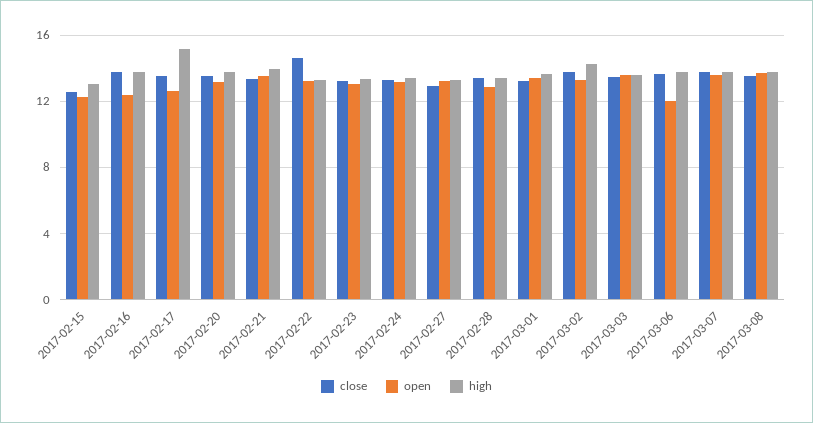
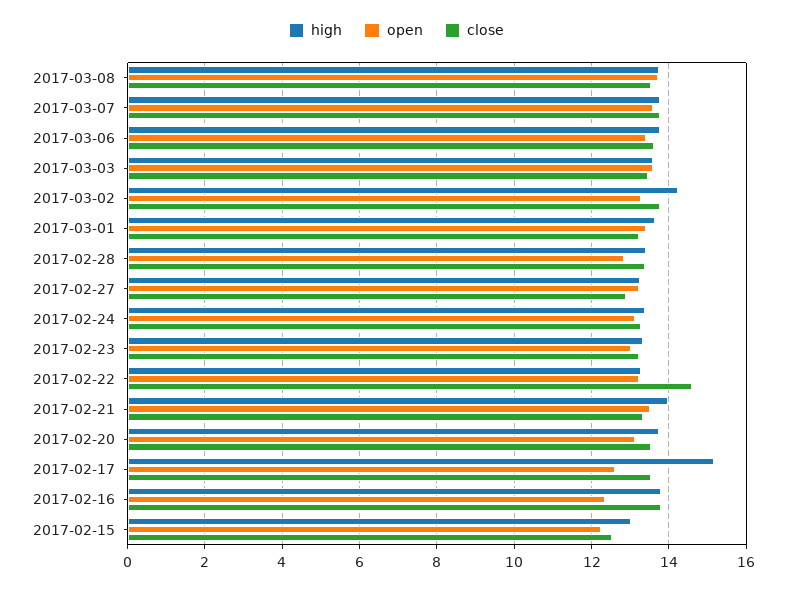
  {
    "close": {
      "2017-02-15": 12.6,
      "2017-02-16": 13.8,
      "2017-02-17": 13.6,
      "2017-02-20": 13.6,
      "2017-02-21": 13.4,
      "2017-02-22": 14.6,
      "2017-02-23": 13.2,
      "2017-02-24": 13.2,
      "2017-02-27": 13,
      "2017-02-28": 13.4,
      "2017-03-01": 13.2,
      "2017-03-02": 13.8,
      "2017-03-03": 13.4,
      "2017-03-06": 13.6,
      "2017-03-07": 13.8,
      "2017-03-08": 13.6
    },
    "open": {
      "2017-02-15": 12.2,
      "2017-02-16": 12.4,
      "2017-02-17": 12.6,
      "2017-02-20": 13.2,
      "2017-02-21": 13.6,
      "2017-02-22": 13.2,
      "2017-02-23": 13,
      "2017-02-24": 13.2,
      "2017-02-27": 13.2,
      "2017-02-28": 12.8,
      "2017-03-01": 13.4,
      "2017-03-02": 13.2,
      "2017-03-03": 13.6,
-     "2017-03-06": 12,
+     "2017-03-06": 13.4,
      "2017-03-07": 13.6,
      "2017-03-08": 13.8
    },
    "high": {
      "2017-02-15": 13,
      "2017-02-16": 13.8,
      "2017-02-17": 15.2,
      "2017-02-20": 13.8,
      "2017-02-21": 14,
      "2017-02-22": 13.2,
      "2017-02-23": 13.4,
      "2017-02-24": 13.4,
      "2017-02-27": 13.2,
      "2017-02-28": 13.4,
      "2017-03-01": 13.6,
      "2017-03-02": 14.2,
      "2017-03-03": 13.6,
      "2017-03-06": 13.8,
      "2017-03-07": 13.8,
      "2017-03-08": 13.8
    }
  }

